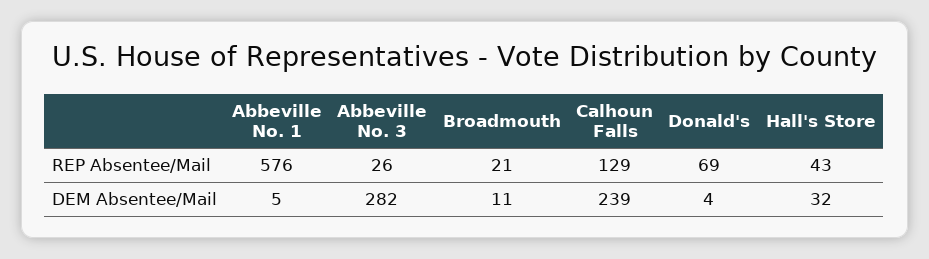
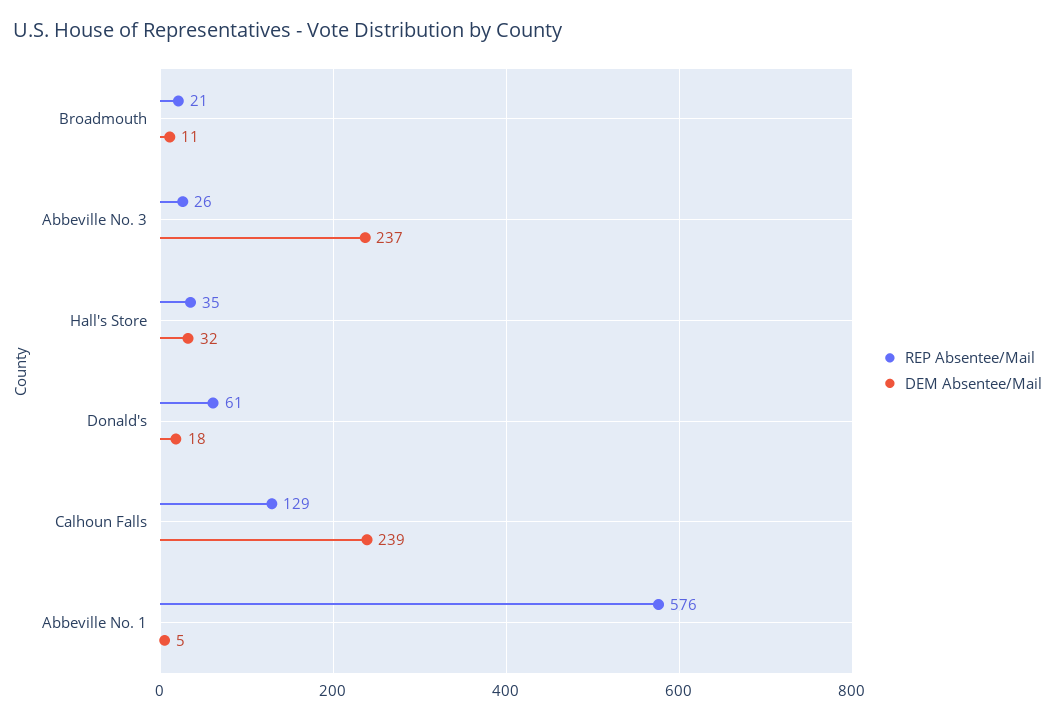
  {
    "REP Absentee/Mail": {
      "Abbeville No. 1": 576,
      "Abbeville No. 3": 26,
      "Broadmouth": 21,
      "Calhoun Falls": 129,
-     "Donald's": 69,
+     "Donald's": 61,
-     "Hall's Store": 43
+     "Hall's Store": 35
    },
    "DEM Absentee/Mail": {
      "Abbeville No. 1": 5,
-     "Abbeville No. 3": 282,
+     "Abbeville No. 3": 237,
      "Broadmouth": 11,
      "Calhoun Falls": 239,
-     "Donald's": 4,
+     "Donald's": 18,
      "Hall's Store": 32
    }
  }

